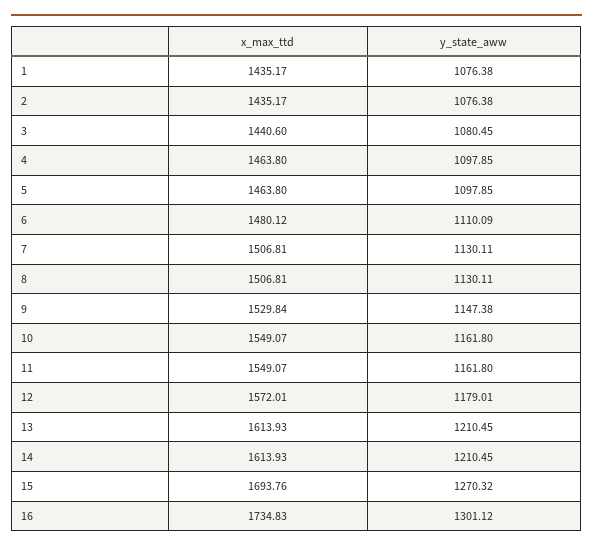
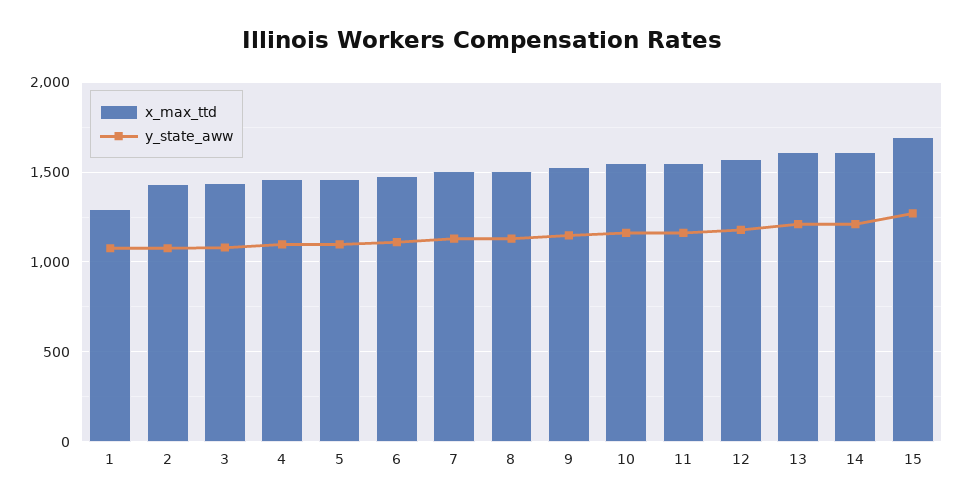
  {
    "x_max_ttd": {
-     "1": 1435.17,
+     "1": 1300,
      "2": 1435.17,
      "3": 1440.6,
      "4": 1463.8,
      "5": 1463.8,
      "6": 1480.12,
      "7": 1506.81,
      "8": 1506.81,
      "9": 1529.84,
      "10": 1549.07,
      "11": 1549.07,
      "12": 1572.01,
      "13": 1613.93,
      "14": 1613.93,
-     "15": 1693.76,
+     "15": 1693.76
-     "16": 1734.83
    },
    "y_state_aww": {
      "1": 1076.38,
      "2": 1076.38,
      "3": 1080.45,
      "4": 1097.85,
      "5": 1097.85,
      "6": 1110.09,
      "7": 1130.11,
      "8": 1130.11,
      "9": 1147.38,
      "10": 1161.8,
      "11": 1161.8,
      "12": 1179.01,
      "13": 1210.45,
      "14": 1210.45,
-     "15": 1270.32,
+     "15": 1270.32
-     "16": 1301.12
    }
  }

